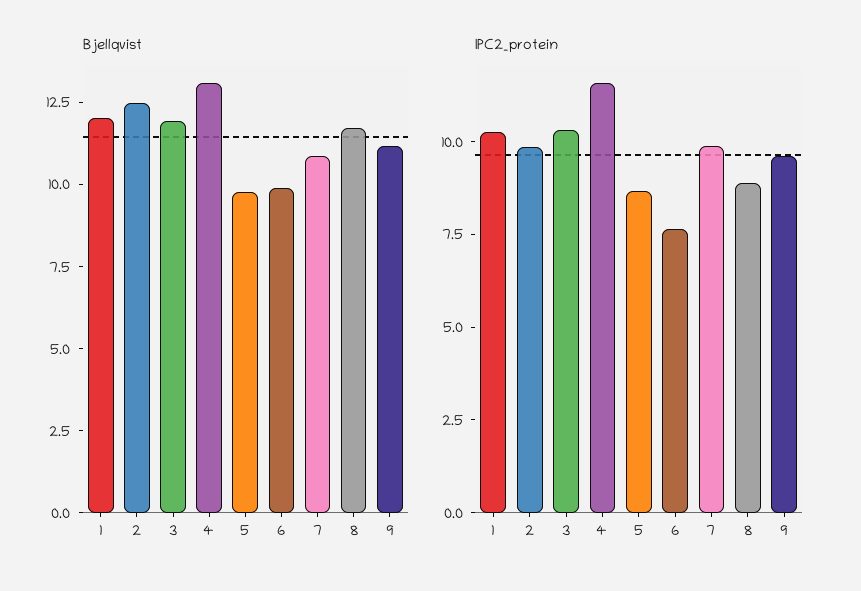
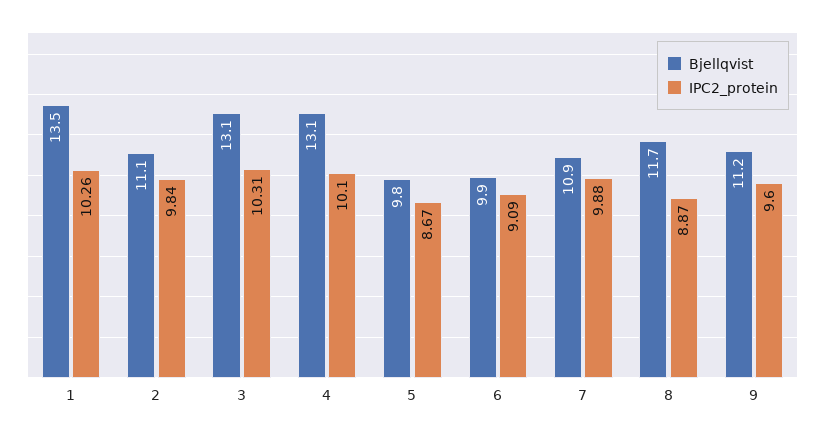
  {
    "Bjellqvist": {
-     "1": 12,
+     "1": 13.5,
-     "2": 12.5,
+     "2": 11.1,
-     "3": 12,
+     "3": 13.1,
      "4": 13.1,
      "5": 9.8,
      "6": 9.9,
      "7": 10.9,
      "8": 11.7,
      "9": 11.2
    },
    "IPC2_protein": {
      "1": 10.26,
      "2": 9.84,
      "3": 10.31,
-     "4": 11.5,
+     "4": 10.1,
      "5": 8.67,
-     "6": 7.5,
+     "6": 9.09,
      "7": 9.88,
      "8": 8.87,
      "9": 9.6
    }
  }

